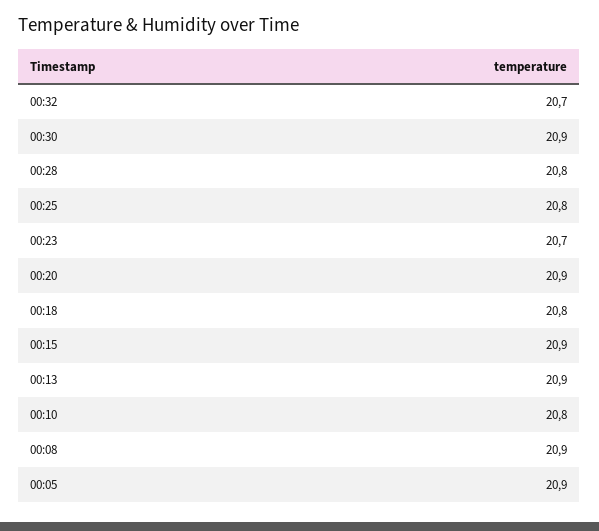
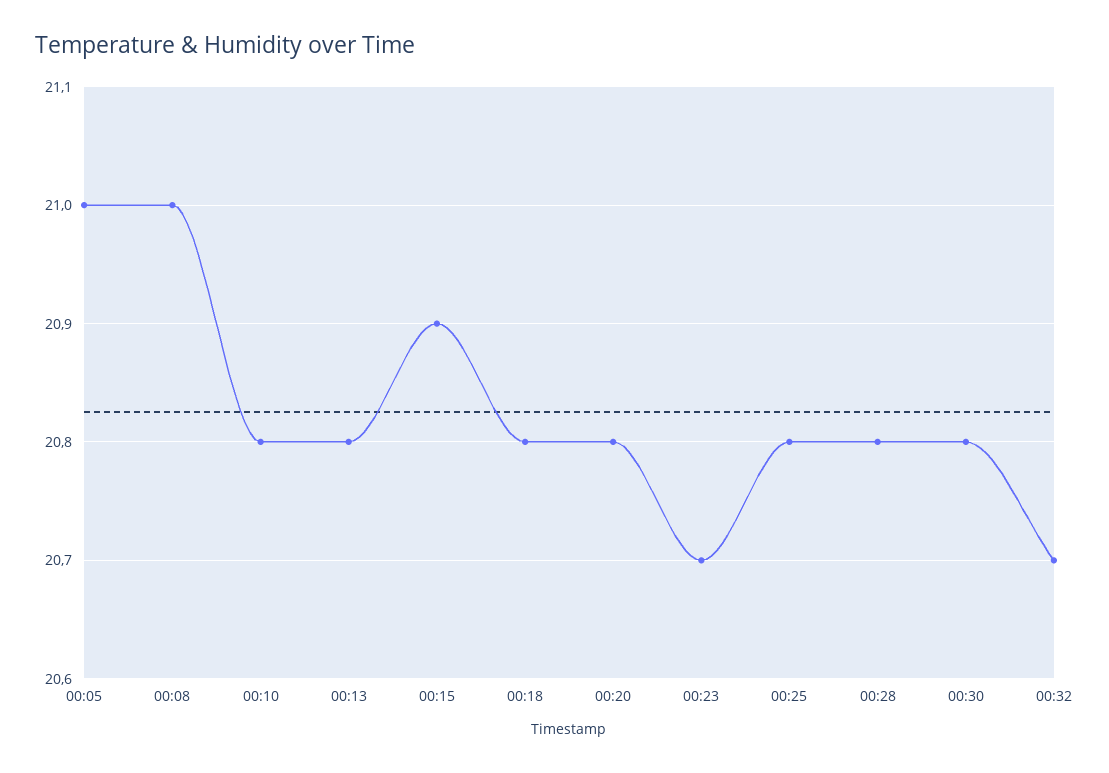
  {
    "00:32": 20.7,
-   "00:30": 20.9,
+   "00:30": 20.8,
    "00:28": 20.8,
    "00:25": 20.8,
    "00:23": 20.7,
-   "00:20": 20.9,
+   "00:20": 20.8,
    "00:18": 20.8,
    "00:15": 20.9,
-   "00:13": 20.9,
+   "00:13": 20.8,
    "00:10": 20.8,
-   "00:08": 20.9,
+   "00:08": 21,
-   "00:05": 20.9
+   "00:05": 21
  }

